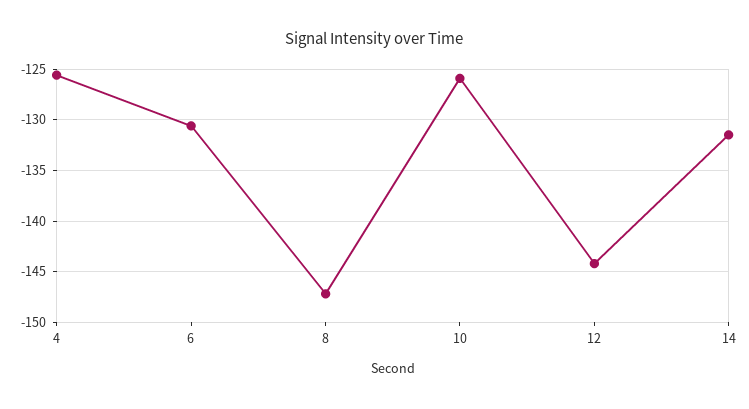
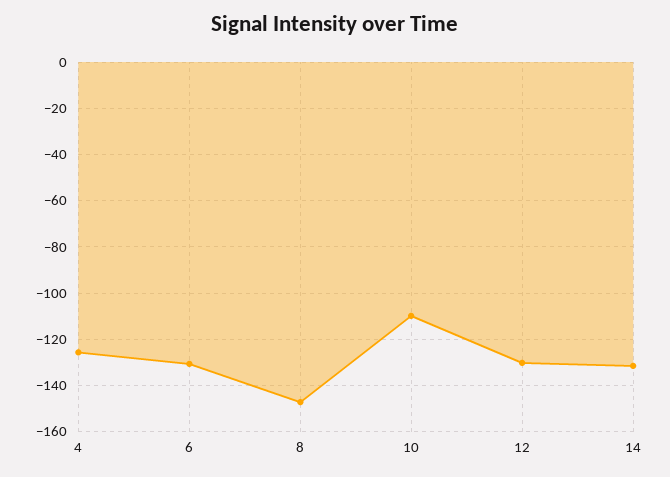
  {
    "4": -126,
    "6": -131,
    "8": -147,
-   "10": -126,
+   "10": -110,
-   "12": -144,
+   "12": -130,
    "14": -132
  }

